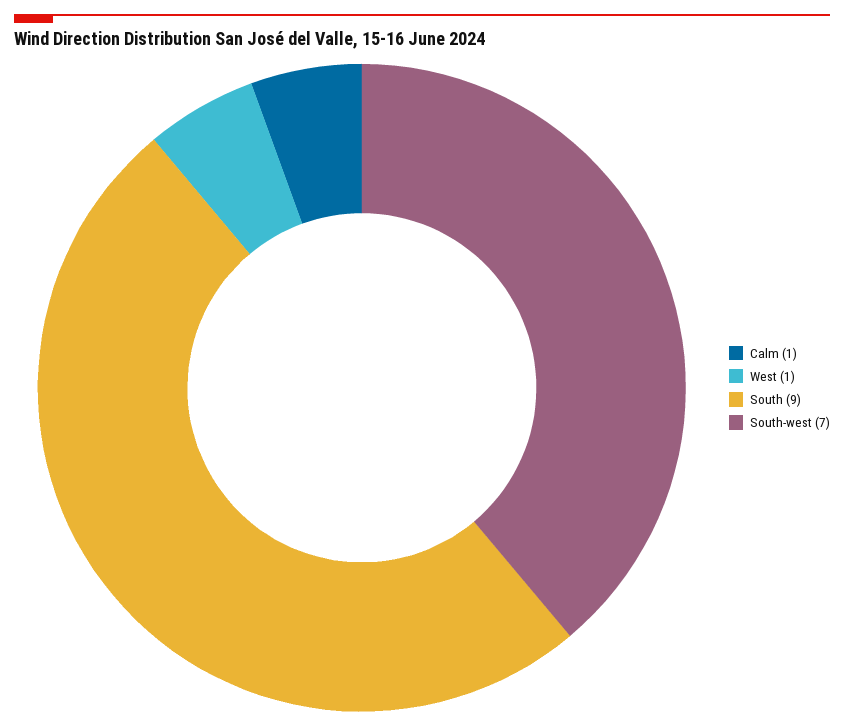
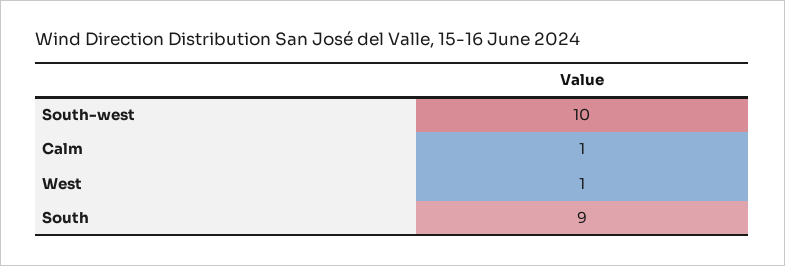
  {
    "Calm": 1,
    "West": 1,
    "South": 9,
-   "South-west": 7
+   "South-west": 10
  }

